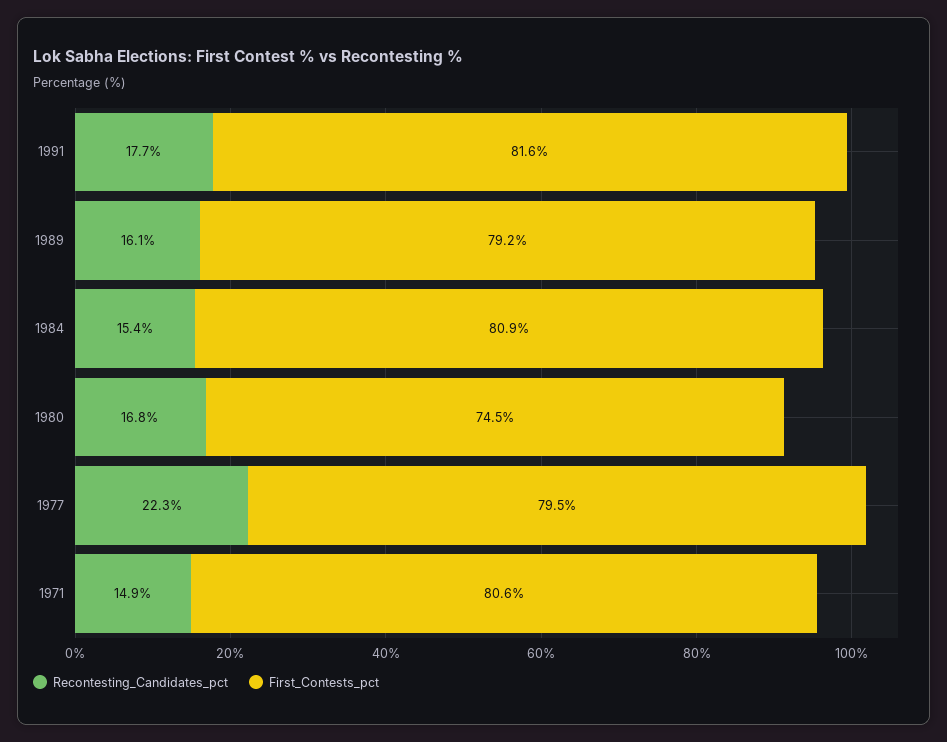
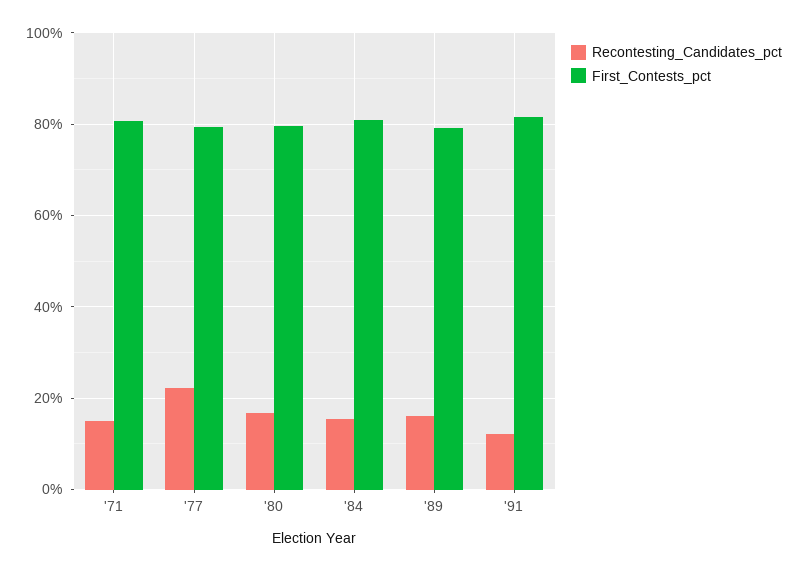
  {
    "Recontesting_Candidates_pct": {
-     "1991": 17.7,
+     "1991": 12,
      "1989": 16.1,
      "1984": 15.4,
      "1980": 16.8,
      "1977": 22.3,
      "1971": 14.9
    },
    "First_Contests_pct": {
      "1991": 81.6,
      "1989": 79.2,
      "1984": 80.9,
-     "1980": 74.5,
+     "1980": 80,
      "1977": 79.5,
      "1971": 80.6
    }
  }

